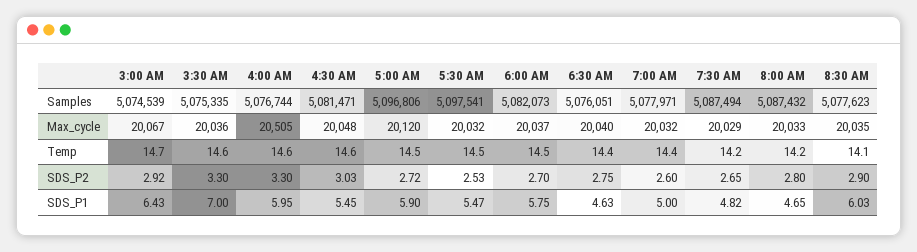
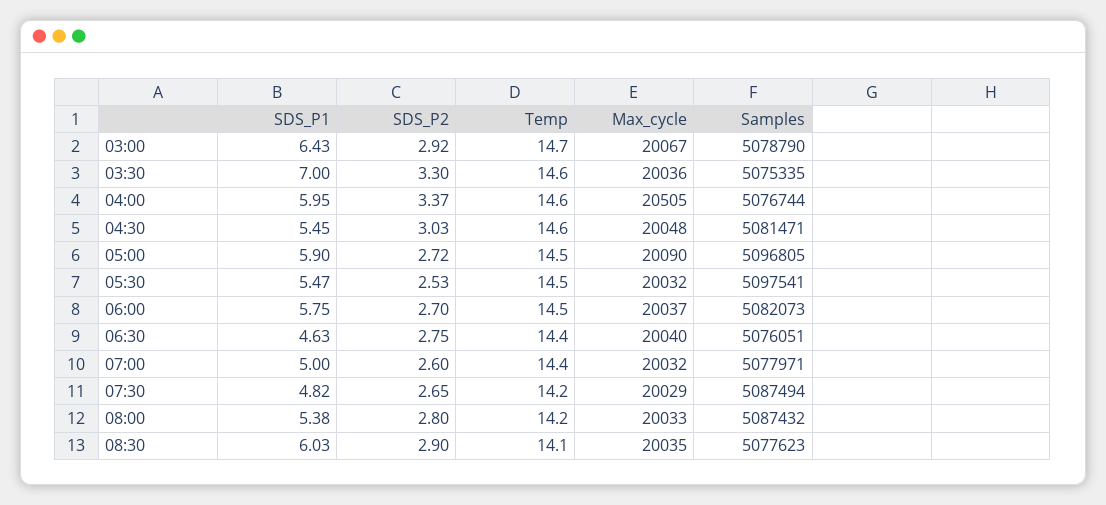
  {
    "3:00 AM": {
-     "Samples": 5074539,
+     "Samples": 5078790,
      "Max_cycle": 20067,
      "Temp": 14.7,
      "SDS_P2": 2.92,
      "SDS_P1": 6.43
    },
    "3:30 AM": {
      "Samples": 5075335,
      "Max_cycle": 20036,
      "Temp": 14.6,
      "SDS_P2": 3.3,
      "SDS_P1": 7
    },
    "4:00 AM": {
      "Samples": 5076744,
      "Max_cycle": 20505,
      "Temp": 14.6,
-     "SDS_P2": 3.3,
+     "SDS_P2": 3.37,
      "SDS_P1": 5.95
    },
    "4:30 AM": {
      "Samples": 5081471,
      "Max_cycle": 20048,
      "Temp": 14.6,
      "SDS_P2": 3.03,
      "SDS_P1": 5.45
    },
    "5:00 AM": {
-     "Samples": 5096806,
+     "Samples": 5096805,
-     "Max_cycle": 20120,
+     "Max_cycle": 20090,
      "Temp": 14.5,
      "SDS_P2": 2.72,
      "SDS_P1": 5.9
    },
    "5:30 AM": {
      "Samples": 5097541,
      "Max_cycle": 20032,
      "Temp": 14.5,
      "SDS_P2": 2.53,
      "SDS_P1": 5.47
    },
    "6:00 AM": {
      "Samples": 5082073,
      "Max_cycle": 20037,
      "Temp": 14.5,
      "SDS_P2": 2.7,
      "SDS_P1": 5.75
    },
    "6:30 AM": {
      "Samples": 5076051,
      "Max_cycle": 20040,
      "Temp": 14.4,
      "SDS_P2": 2.75,
      "SDS_P1": 4.63
    },
    "7:00 AM": {
      "Samples": 5077971,
      "Max_cycle": 20032,
      "Temp": 14.4,
      "SDS_P2": 2.6,
      "SDS_P1": 5
    },
    "7:30 AM": {
      "Samples": 5087494,
      "Max_cycle": 20029,
      "Temp": 14.2,
      "SDS_P2": 2.65,
      "SDS_P1": 4.82
    },
    "8:00 AM": {
      "Samples": 5087432,
      "Max_cycle": 20033,
      "Temp": 14.2,
      "SDS_P2": 2.8,
-     "SDS_P1": 4.65
+     "SDS_P1": 5.38
    },
    "8:30 AM": {
      "Samples": 5077623,
      "Max_cycle": 20035,
      "Temp": 14.1,
      "SDS_P2": 2.9,
      "SDS_P1": 6.03
    }
  }

